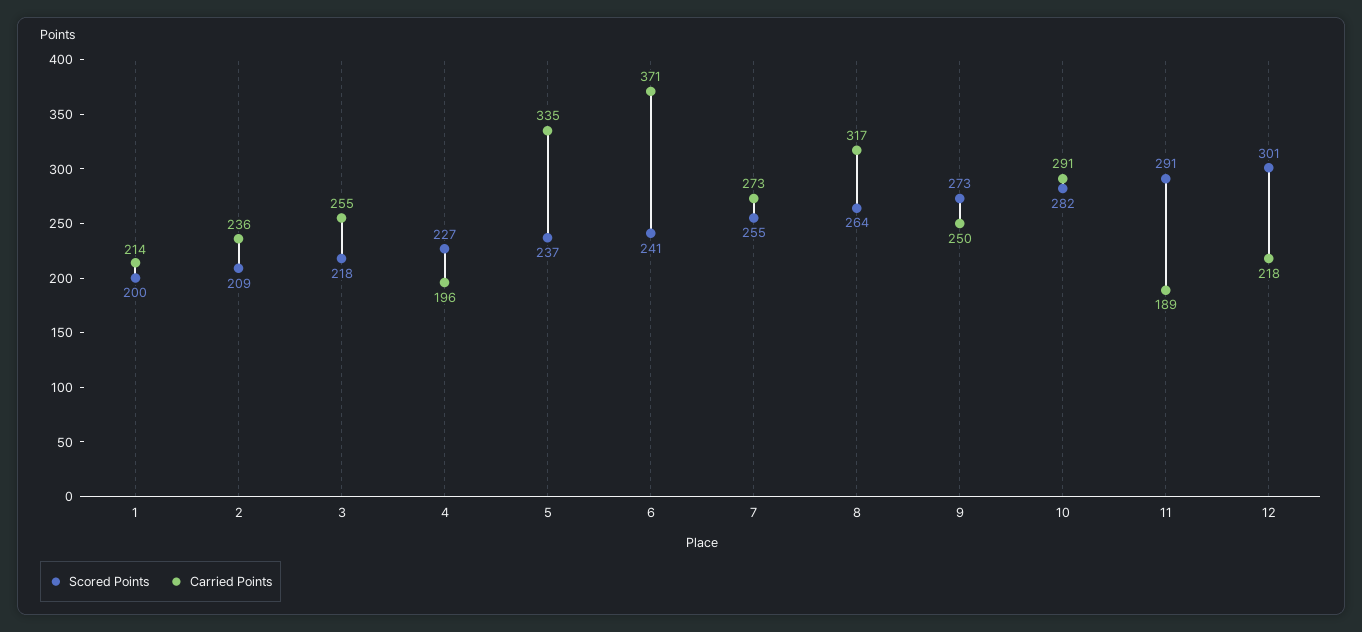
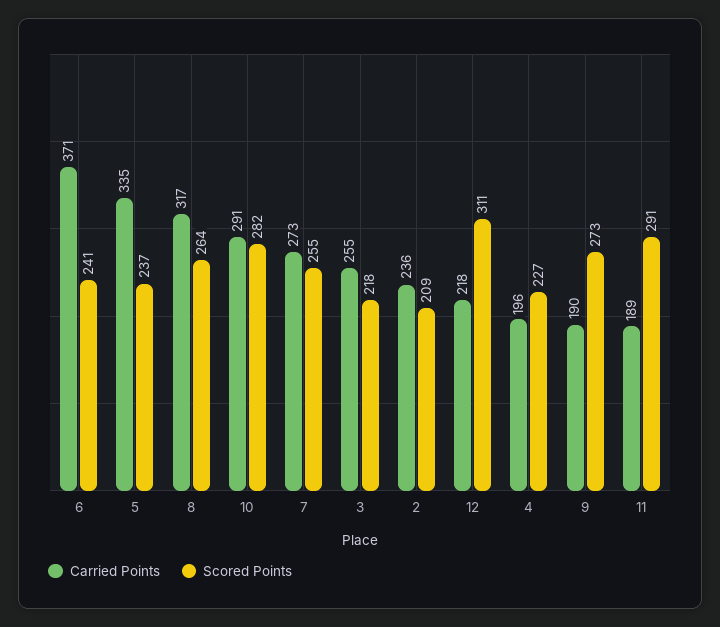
  {
    "Scored Points": {
-     "1": 200,
      "2": 209,
      "3": 218,
      "4": 227,
      "5": 237,
      "6": 241,
      "7": 255,
      "8": 264,
      "9": 273,
      "10": 282,
      "11": 291,
-     "12": 301
+     "12": 311
    },
    "Carried Points": {
-     "1": 214,
      "2": 236,
      "3": 255,
      "4": 196,
      "5": 335,
      "6": 371,
      "7": 273,
      "8": 317,
-     "9": 250,
+     "9": 190,
      "10": 291,
      "11": 189,
      "12": 218
    }
  }

